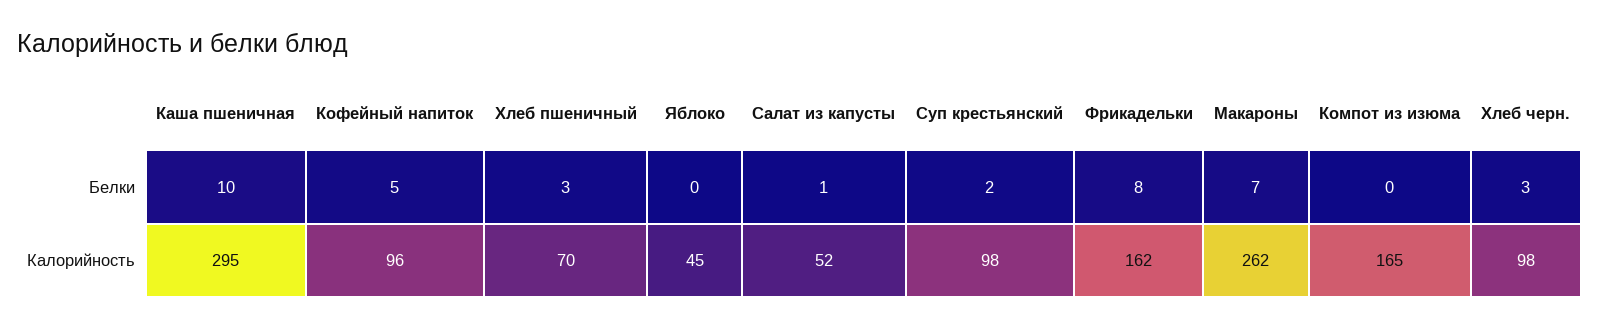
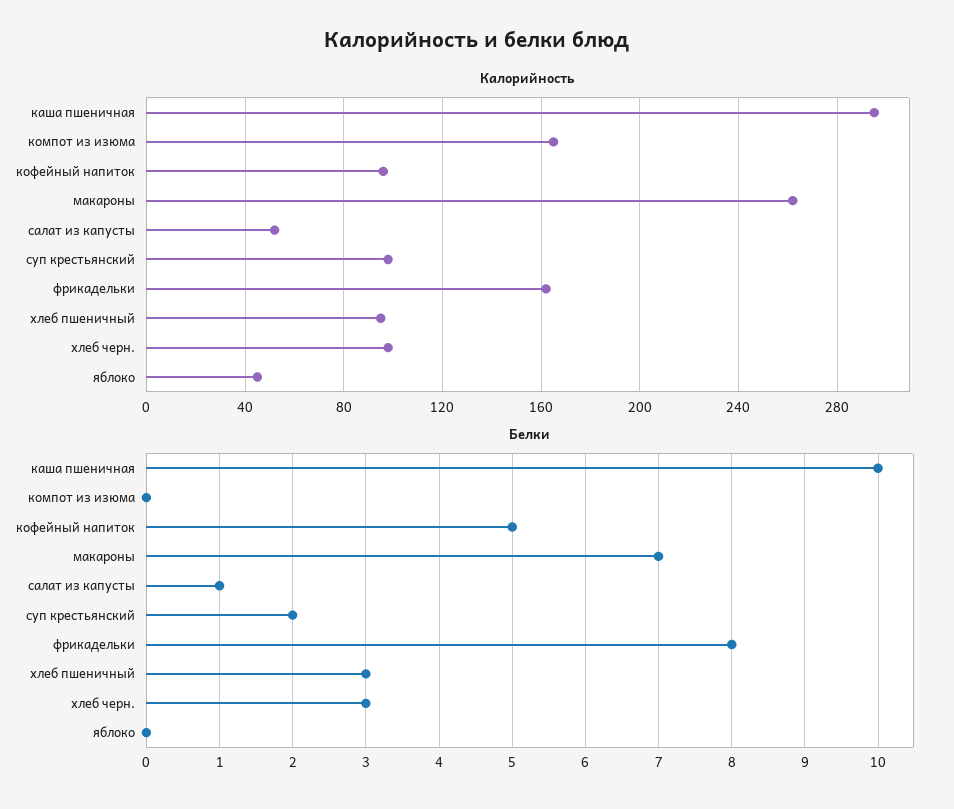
  {
    "Белки": {
      "Каша пшеничная": 10,
      "Кофейный напиток": 5,
      "Хлеб пшеничный": 3,
      "Яблоко": 0,
      "Салат из капусты": 1,
      "Суп крестьянский": 2,
      "Фрикадельки": 8,
      "Макароны": 7,
      "Компот из изюма": 0,
      "Хлеб черн.": 3
    },
    "Калорийность": {
      "Каша пшеничная": 295,
      "Кофейный напиток": 96,
-     "Хлеб пшеничный": 70,
+     "Хлеб пшеничный": 95,
      "Яблоко": 45,
      "Салат из капусты": 52,
      "Суп крестьянский": 98,
      "Фрикадельки": 162,
      "Макароны": 262,
      "Компот из изюма": 165,
      "Хлеб черн.": 98
    }
  }

